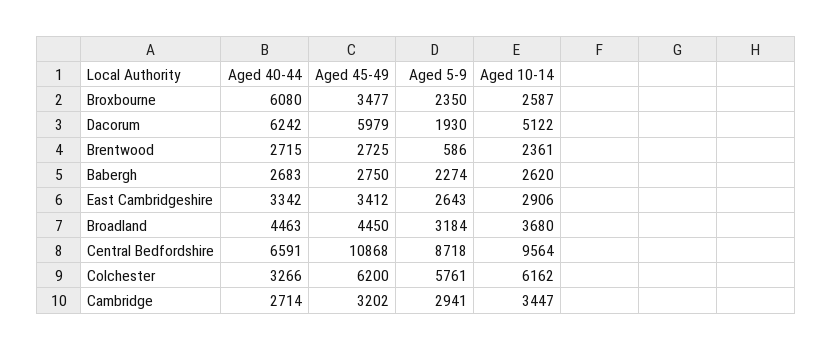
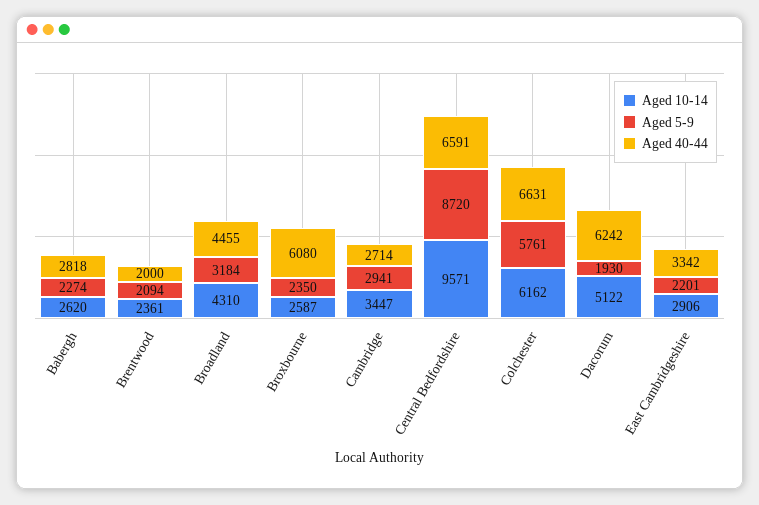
  {
    "Aged 40-44": {
      "Broxbourne": 6080,
      "Dacorum": 6242,
-     "Brentwood": 2715,
+     "Brentwood": 2000,
-     "Babergh": 2683,
+     "Babergh": 2818,
      "East Cambridgeshire": 3342,
-     "Broadland": 4463,
+     "Broadland": 4455,
      "Central Bedfordshire": 6591,
-     "Colchester": 3266,
+     "Colchester": 6631,
      "Cambridge": 2714
    },
-   "Aged 45-49": {
-     "Broxbourne": 3477,
-     "Dacorum": 5979,
-     "Brentwood": 2725,
-     "Babergh": 2750,
-     "East Cambridgeshire": 3412,
-     "Broadland": 4450,
-     "Central Bedfordshire": 10868,
-     "Colchester": 6200,
-     "Cambridge": 3202
-   },
    "Aged 5-9": {
      "Broxbourne": 2350,
      "Dacorum": 1930,
-     "Brentwood": 586,
+     "Brentwood": 2094,
      "Babergh": 2274,
-     "East Cambridgeshire": 2643,
+     "East Cambridgeshire": 2201,
      "Broadland": 3184,
-     "Central Bedfordshire": 8718,
+     "Central Bedfordshire": 8720,
      "Colchester": 5761,
      "Cambridge": 2941
    },
    "Aged 10-14": {
      "Broxbourne": 2587,
      "Dacorum": 5122,
      "Brentwood": 2361,
      "Babergh": 2620,
      "East Cambridgeshire": 2906,
-     "Broadland": 3680,
+     "Broadland": 4310,
-     "Central Bedfordshire": 9564,
+     "Central Bedfordshire": 9571,
      "Colchester": 6162,
      "Cambridge": 3447
    }
  }

